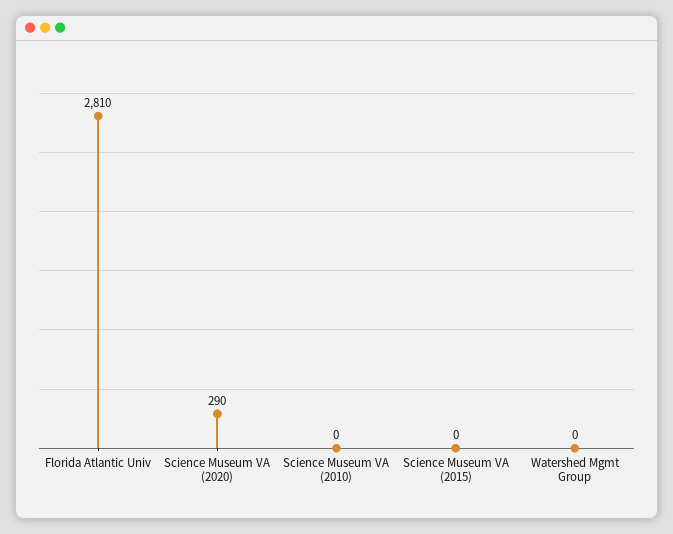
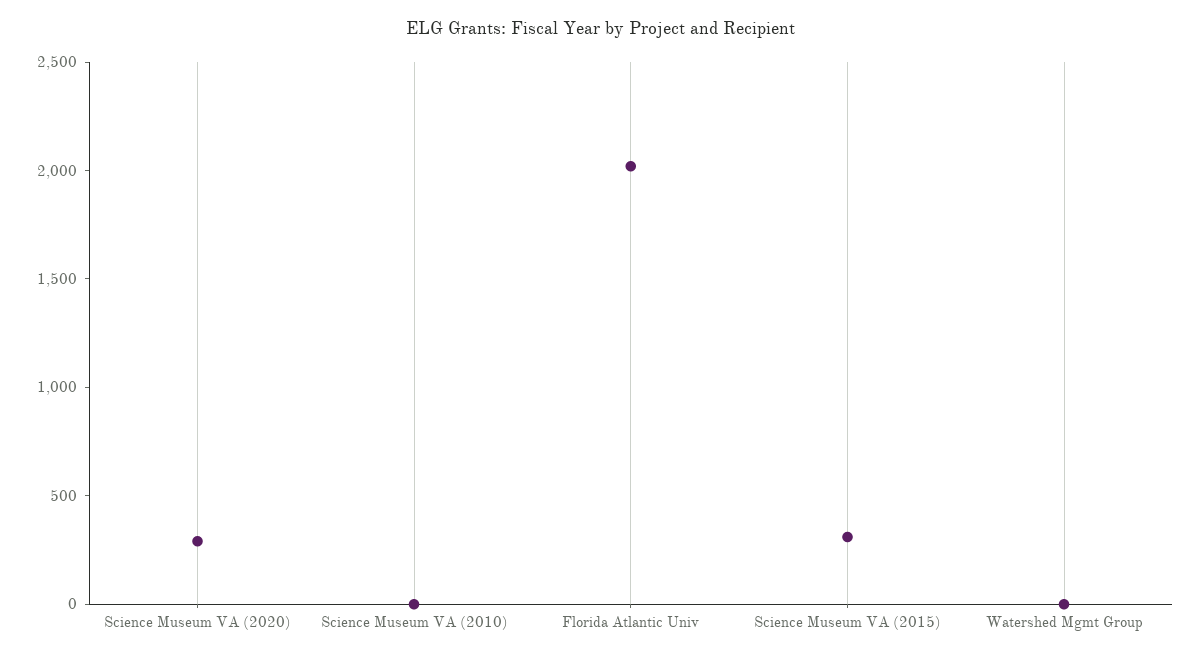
  {
-   "Florida Atlantic Univ": 2810,
+   "Florida Atlantic Univ": 2000,
    "Science Museum VA (2020)": 290,
    "Science Museum VA (2010)": 0,
-   "Science Museum VA (2015)": 0,
+   "Science Museum VA (2015)": 300,
    "Watershed Mgmt Group": 0
  }

